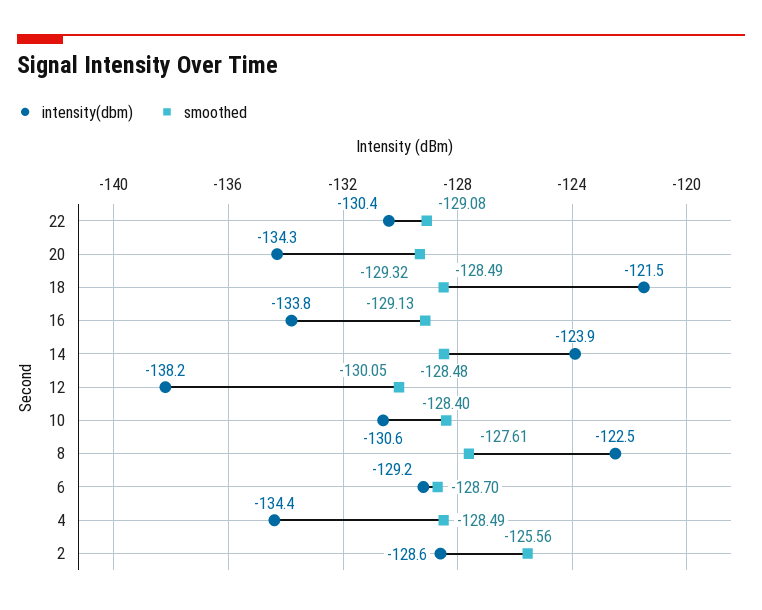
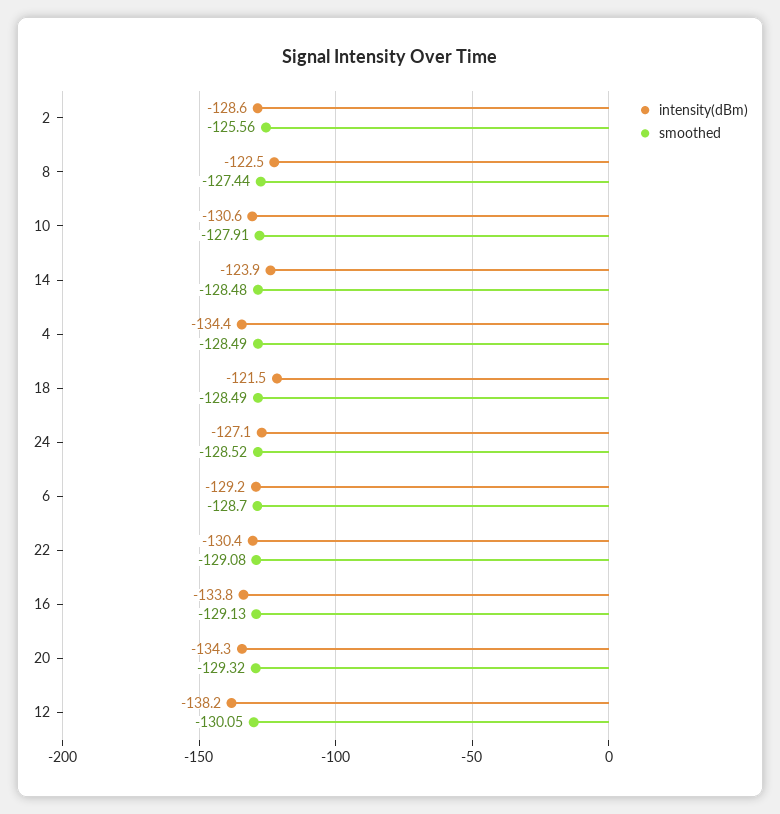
  {
    "intensity(dbm)": {
      "22": -130.4,
      "20": -134.3,
      "18": -121.5,
      "16": -133.8,
      "14": -123.9,
      "12": -138.2,
      "10": -130.6,
      "8": -122.5,
      "6": -129.2,
      "4": -134.4,
-     "2": -128.6
+     "2": -128.6,
+     "24": -127.1
    },
    "smoothed": {
      "22": -129.08,
      "20": -129.32,
      "18": -128.49,
      "16": -129.13,
      "14": -128.48,
      "12": -130.05,
-     "10": -128.4,
+     "10": -127.91,
-     "8": -127.61,
+     "8": -127.44,
      "6": -128.7,
      "4": -128.49,
-     "2": -125.56
+     "2": -125.56,
+     "24": -128.52
    }
  }

